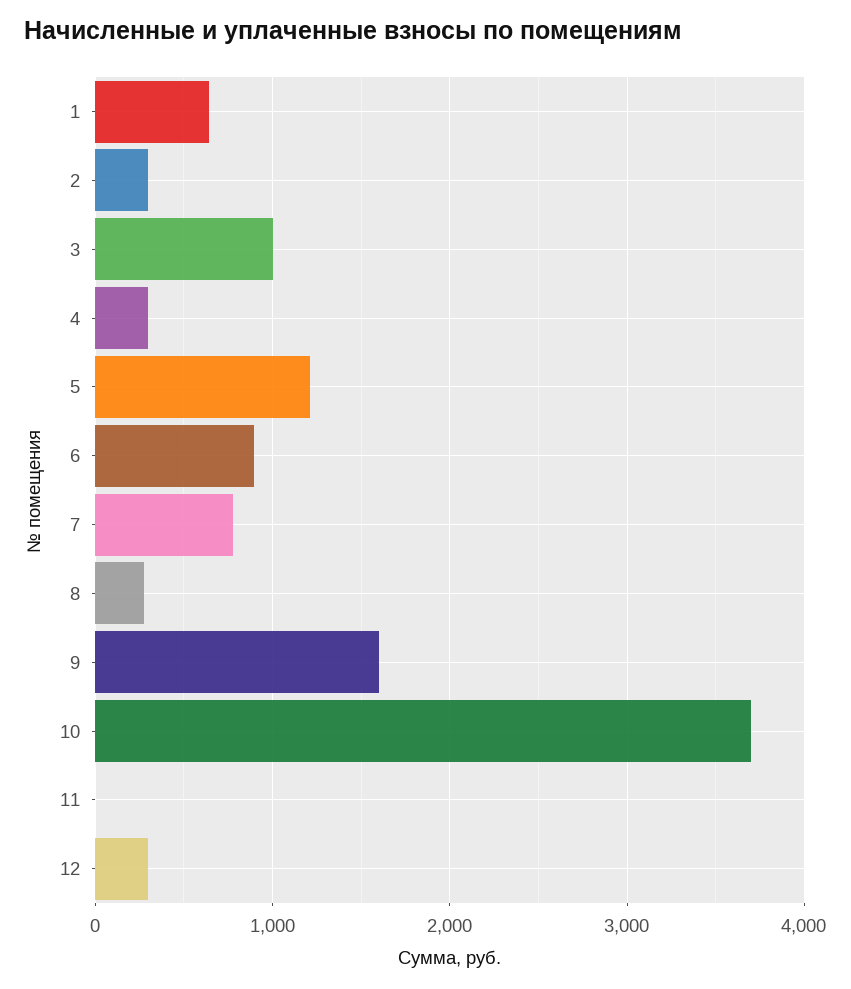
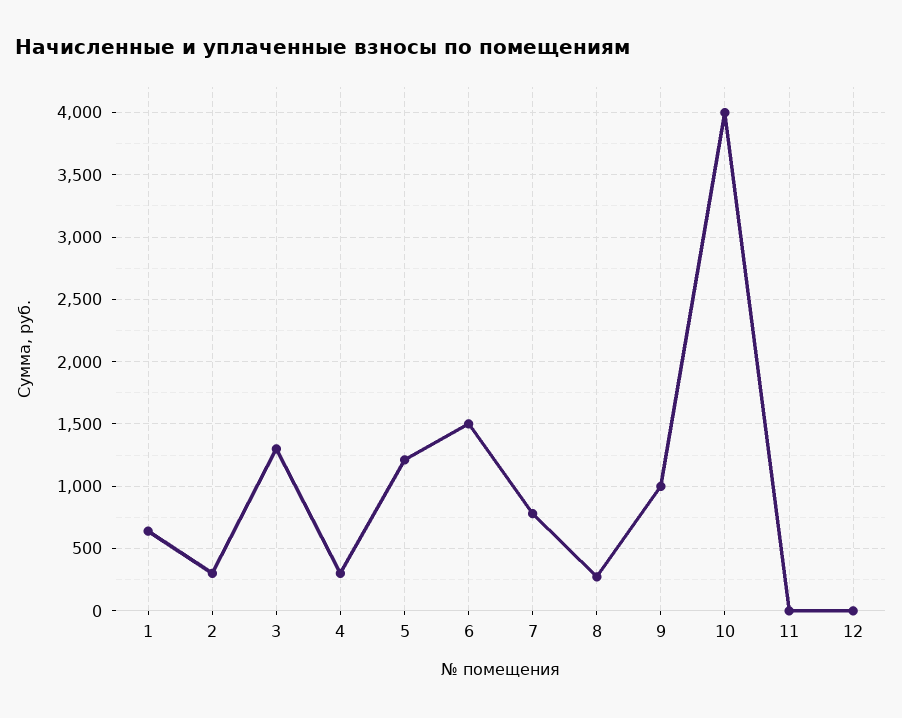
  {
    "1": 650,
    "2": 300,
-   "3": 1000,
+   "3": 1300,
    "4": 300,
    "5": 1200,
-   "6": 900,
+   "6": 1500,
    "7": 800,
    "8": 250,
-   "9": 1600,
+   "9": 1000,
-   "10": 3700,
+   "10": 4000,
    "11": 0,
-   "12": 300
+   "12": 0
  }

